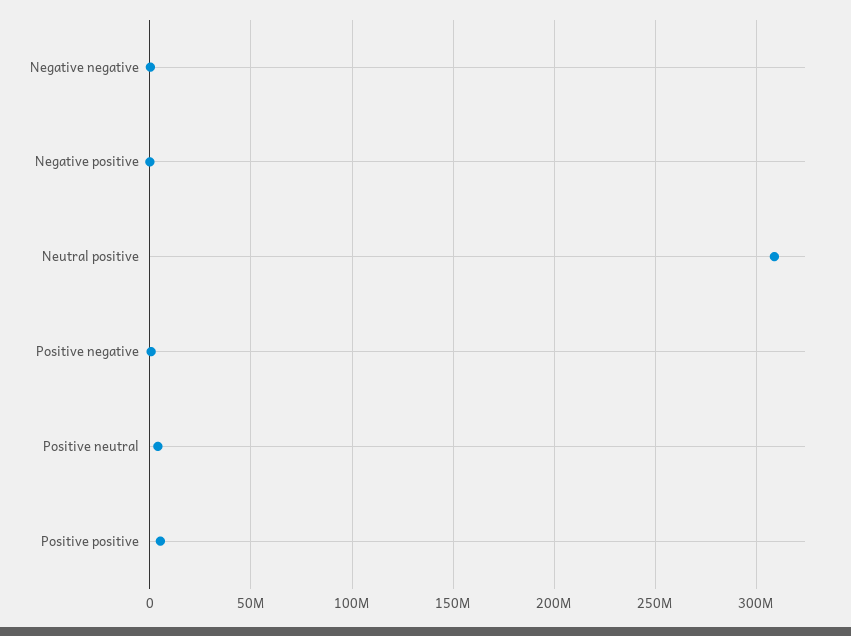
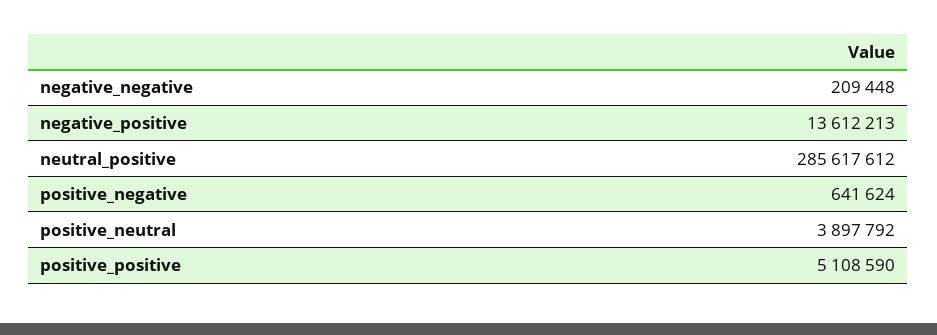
  {
    "Negative negative": 209448,
-   "Negative positive": 0,
+   "Negative positive": 13612213,
-   "Neutral positive": 310000000,
+   "Neutral positive": 285617612,
    "Positive negative": 641624,
    "Positive neutral": 3897792,
    "Positive positive": 5108590
  }

